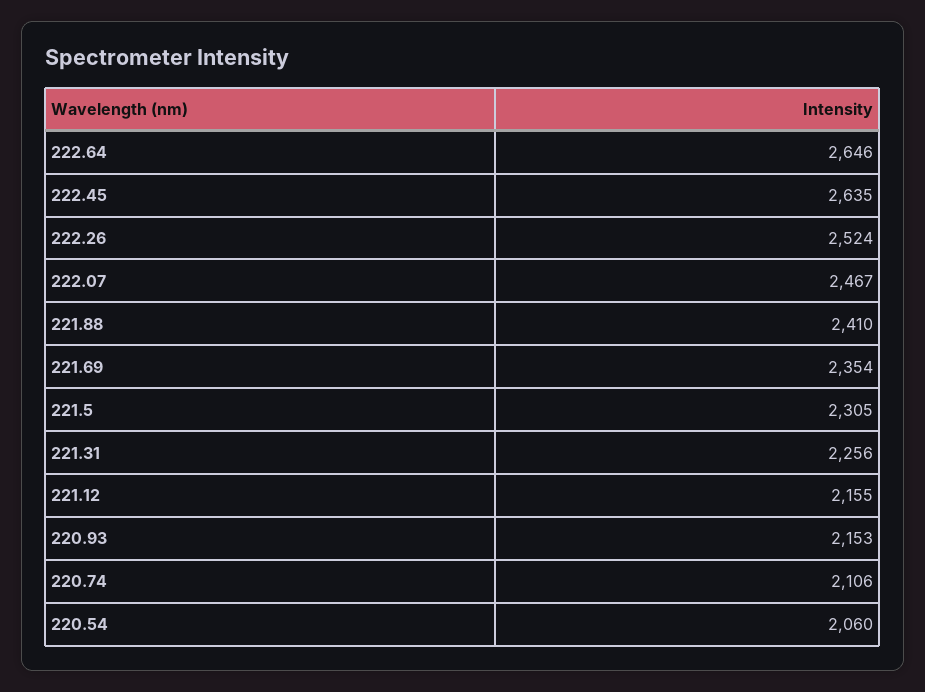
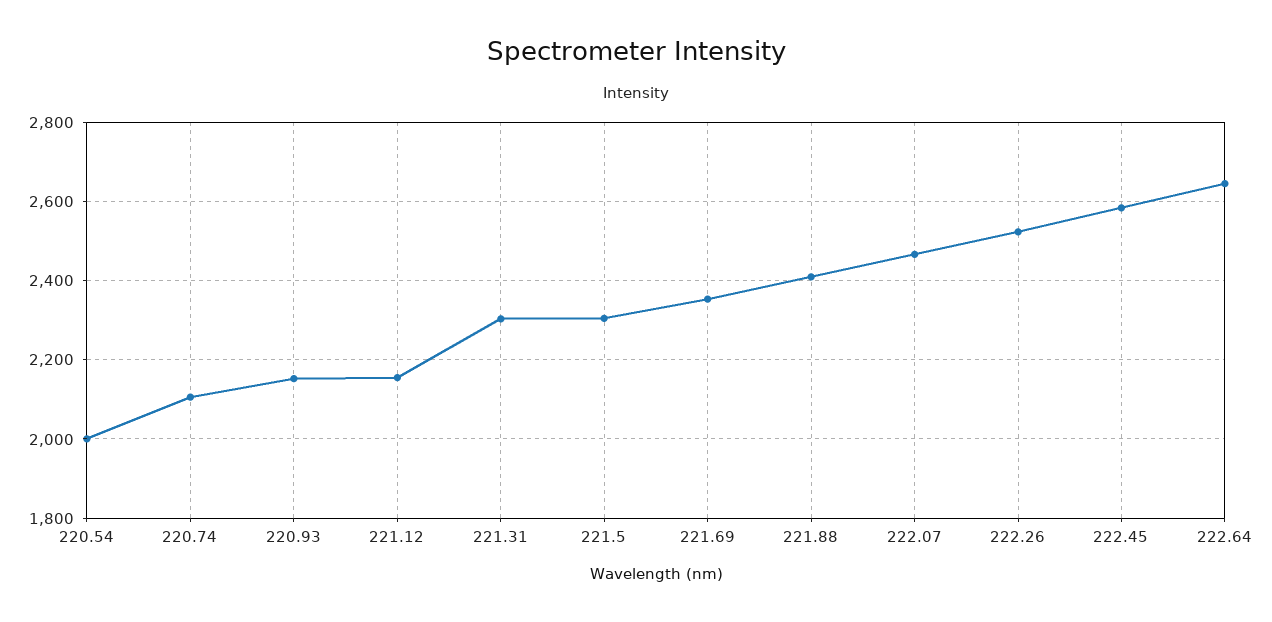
  {
    "222.64": 2646,
-   "222.45": 2635,
+   "222.45": 2580,
    "222.26": 2524,
    "222.07": 2467,
    "221.88": 2410,
    "221.69": 2354,
    "221.5": 2305,
-   "221.31": 2256,
+   "221.31": 2300,
    "221.12": 2155,
    "220.93": 2153,
    "220.74": 2106,
-   "220.54": 2060
+   "220.54": 2000
  }

